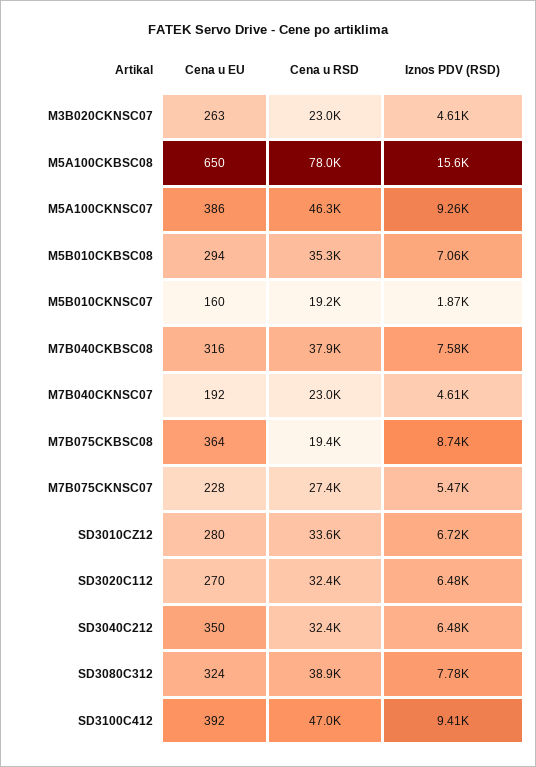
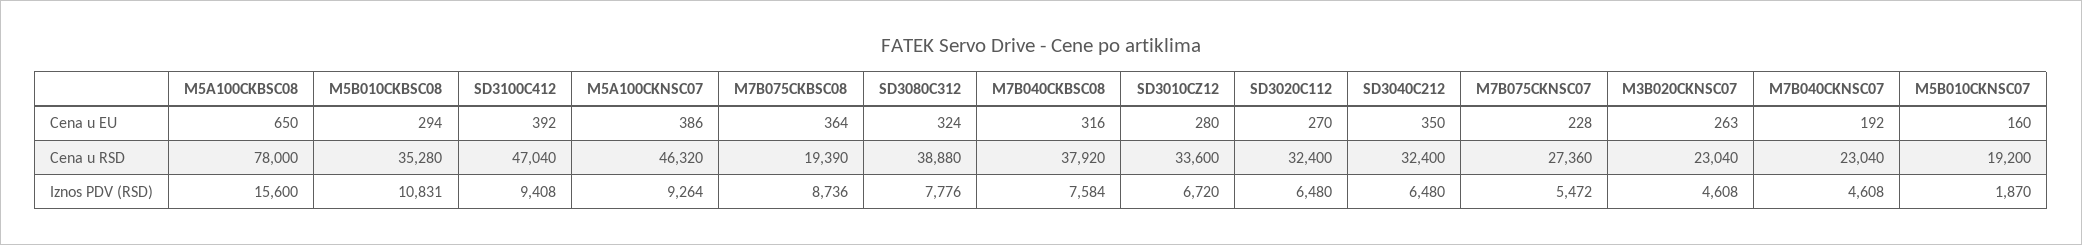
  {
    "Cena u EU": {
      "M3B020CKNSC07": 263,
      "M5A100CKBSC08": 650,
      "M5A100CKNSC07": 386,
      "M5B010CKBSC08": 294,
      "M5B010CKNSC07": 160,
      "M7B040CKBSC08": 316,
      "M7B040CKNSC07": 192,
      "M7B075CKBSC08": 364,
      "M7B075CKNSC07": 228,
      "SD3010CZ12": 280,
      "SD3020C112": 270,
      "SD3040C212": 350,
      "SD3080C312": 324,
      "SD3100C412": 392
    },
    "Cena u RSD": {
      "M3B020CKNSC07": 23040,
      "M5A100CKBSC08": 78000,
      "M5A100CKNSC07": 46320,
      "M5B010CKBSC08": 35280,
      "M5B010CKNSC07": 19200,
      "M7B040CKBSC08": 37920,
      "M7B040CKNSC07": 23040,
      "M7B075CKBSC08": 19390,
      "M7B075CKNSC07": 27360,
      "SD3010CZ12": 33600,
      "SD3020C112": 32400,
      "SD3040C212": 32400,
      "SD3080C312": 38880,
      "SD3100C412": 47040
    },
    "Iznos PDV (RSD)": {
      "M3B020CKNSC07": 4608,
      "M5A100CKBSC08": 15600,
      "M5A100CKNSC07": 9264,
-     "M5B010CKBSC08": 7060,
+     "M5B010CKBSC08": 10831,
      "M5B010CKNSC07": 1870,
      "M7B040CKBSC08": 7584,
      "M7B040CKNSC07": 4608,
      "M7B075CKBSC08": 8736,
      "M7B075CKNSC07": 5472,
      "SD3010CZ12": 6720,
      "SD3020C112": 6480,
      "SD3040C212": 6480,
      "SD3080C312": 7776,
      "SD3100C412": 9408
    }
  }

